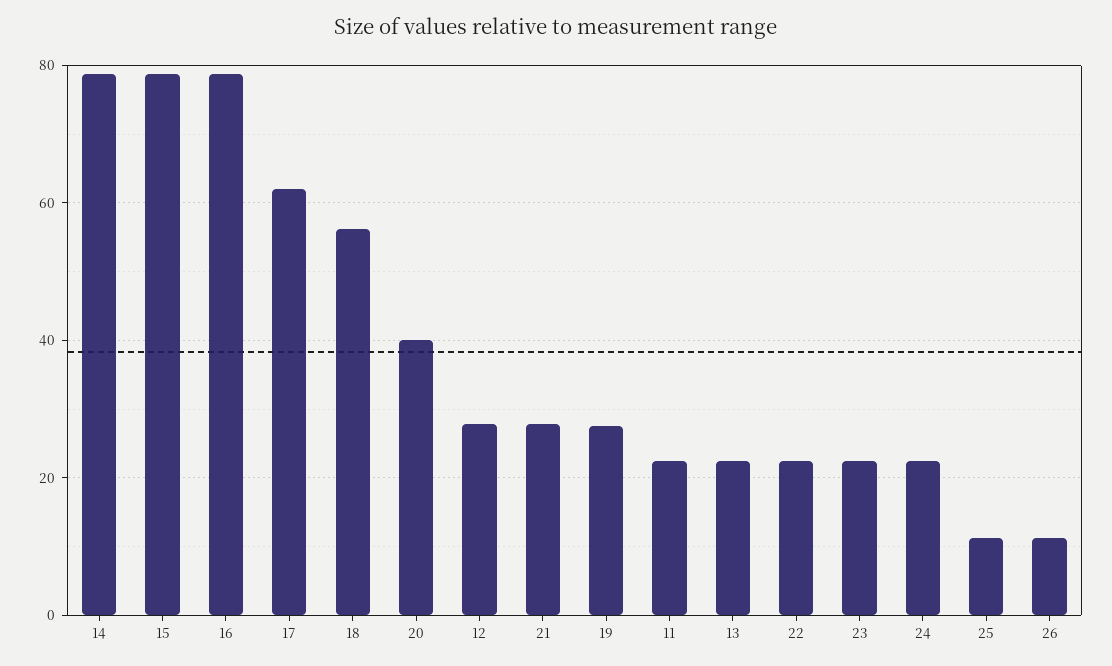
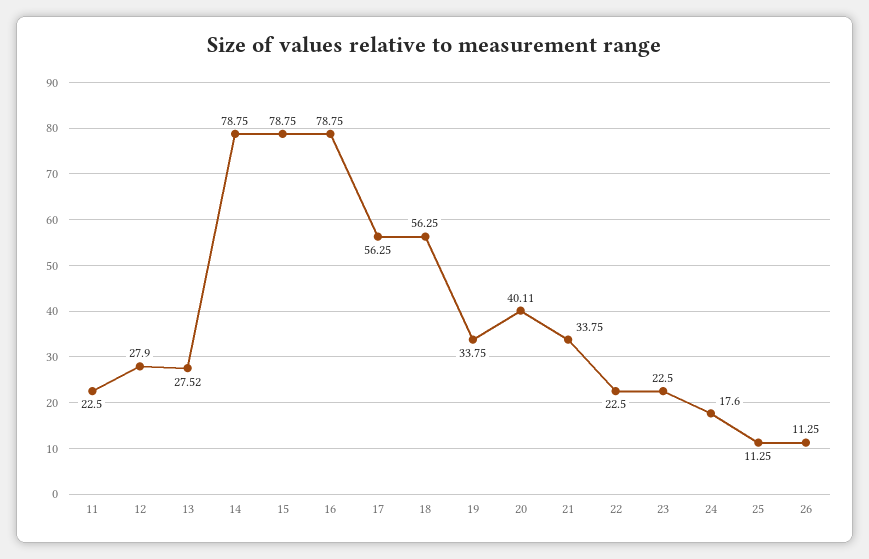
  {
    "14": 78.75,
    "15": 78.75,
    "16": 78.75,
-   "17": 62,
+   "17": 56.25,
    "18": 56.25,
    "20": 40.11,
    "12": 27.9,
-   "21": 28,
+   "21": 33.75,
-   "19": 28,
+   "19": 33.75,
    "11": 22.5,
-   "13": 22,
+   "13": 27.52,
    "22": 22.5,
    "23": 22.5,
-   "24": 22,
+   "24": 17.6,
    "25": 11.25,
    "26": 11.25
  }

